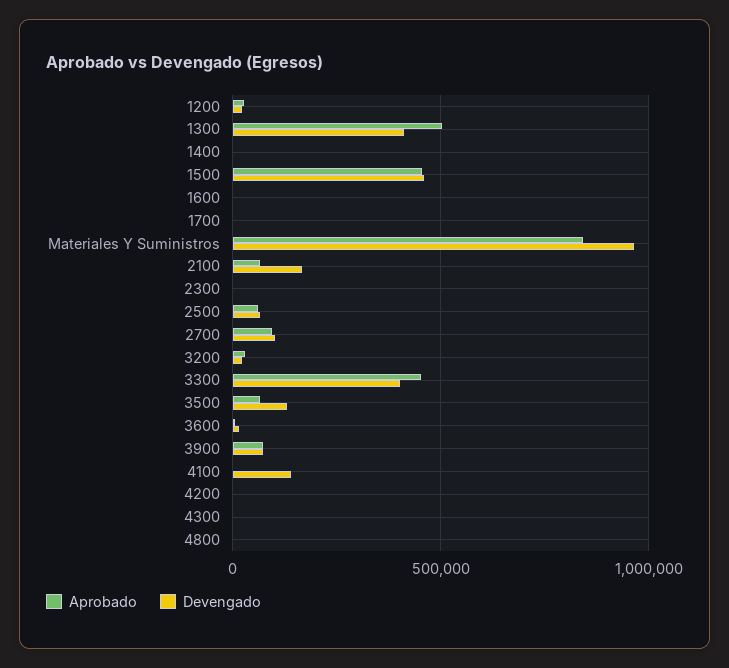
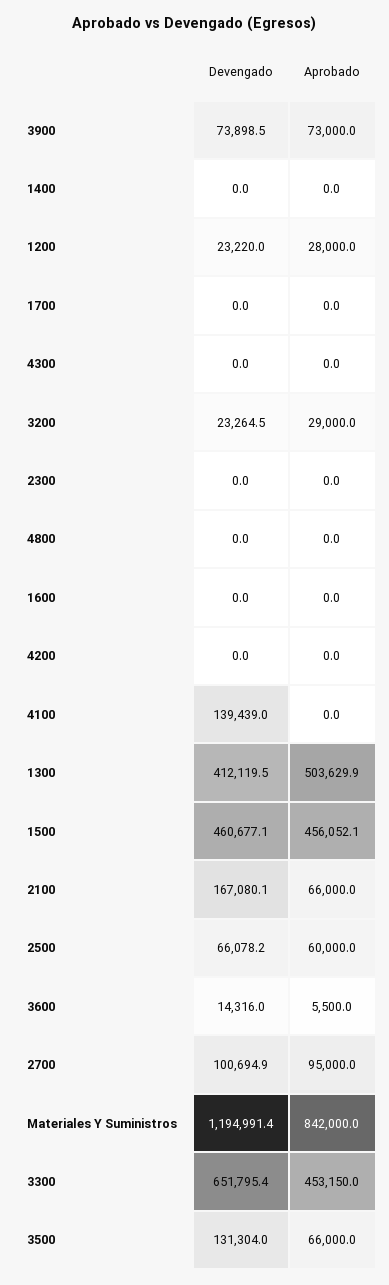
  {
    "Aprobado": {
      "1200": 28000,
      "1300": 503629.9,
      "1400": 0,
      "1500": 456052.1,
      "1600": 0,
      "1700": 0,
      "Materiales Y Suministros": 842000,
      "2100": 66000,
      "2300": 0,
      "2500": 60000,
      "2700": 95000,
      "3200": 29000,
      "3300": 453150,
      "3500": 66000,
      "3600": 5500,
      "3900": 73000,
      "4100": 0,
      "4200": 0,
      "4300": 0,
      "4800": 0
    },
    "Devengado": {
      "1200": 23220,
      "1300": 412119.5,
      "1400": 0,
      "1500": 460677.1,
      "1600": 0,
      "1700": 0,
-     "Materiales Y Suministros": 950000,
+     "Materiales Y Suministros": 1194991.4,
      "2100": 167080.1,
      "2300": 0,
      "2500": 66078.2,
      "2700": 100694.9,
      "3200": 23264.5,
-     "3300": 400000,
+     "3300": 651795.4,
      "3500": 131304,
      "3600": 14316,
      "3900": 73898.5,
      "4100": 139439,
      "4200": 0,
      "4300": 0,
      "4800": 0
    }
  }

